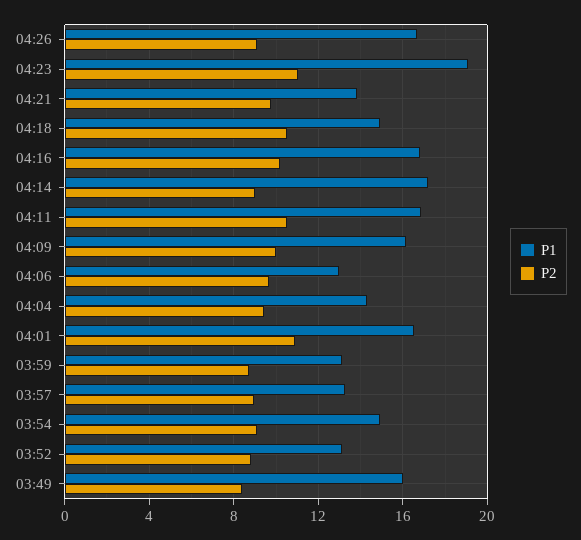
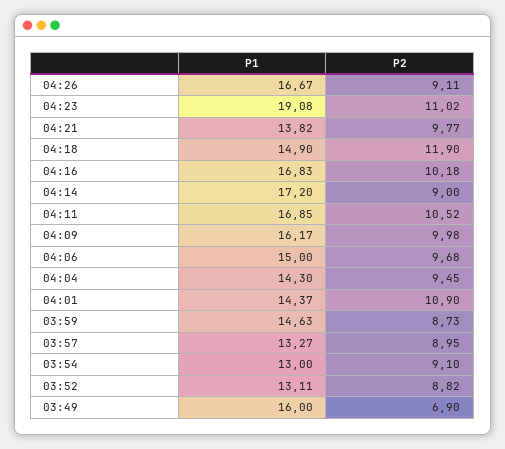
  {
    "P1": {
      "04:26": 16.67,
      "04:23": 19.08,
      "04:21": 13.82,
      "04:18": 14.9,
      "04:16": 16.83,
      "04:14": 17.2,
      "04:11": 16.85,
      "04:09": 16.17,
-     "04:06": 13,
+     "04:06": 15,
      "04:04": 14.3,
-     "04:01": 16.5,
+     "04:01": 14.37,
-     "03:59": 13,
+     "03:59": 14.63,
      "03:57": 13.27,
-     "03:54": 15,
+     "03:54": 13,
      "03:52": 13.11,
      "03:49": 16
    },
    "P2": {
      "04:26": 9.11,
      "04:23": 11.02,
      "04:21": 9.77,
-     "04:18": 10.5,
+     "04:18": 11.9,
      "04:16": 10.18,
      "04:14": 9,
      "04:11": 10.52,
      "04:09": 9.98,
      "04:06": 9.68,
      "04:04": 9.45,
      "04:01": 10.9,
      "03:59": 8.73,
      "03:57": 8.95,
      "03:54": 9.1,
      "03:52": 8.82,
-     "03:49": 8.5
+     "03:49": 6.9
    }
  }

